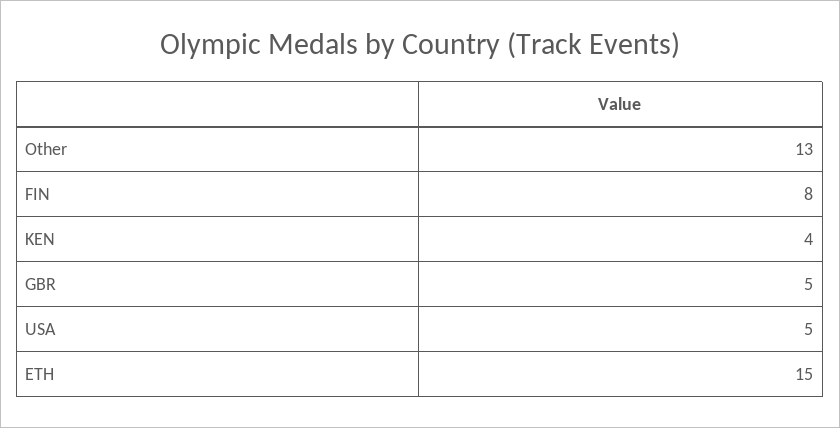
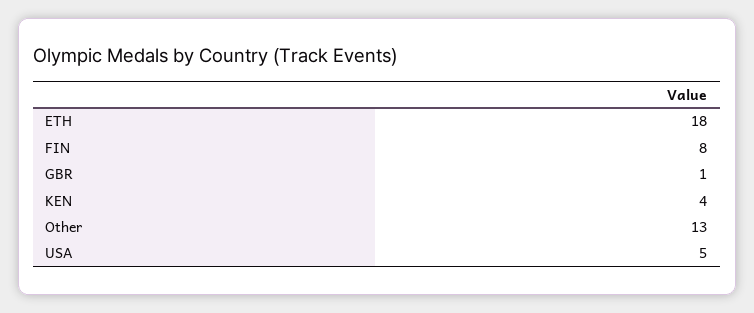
  {
    "Other": 13,
    "FIN": 8,
    "KEN": 4,
-   "GBR": 5,
+   "GBR": 1,
    "USA": 5,
-   "ETH": 15
+   "ETH": 18
  }

